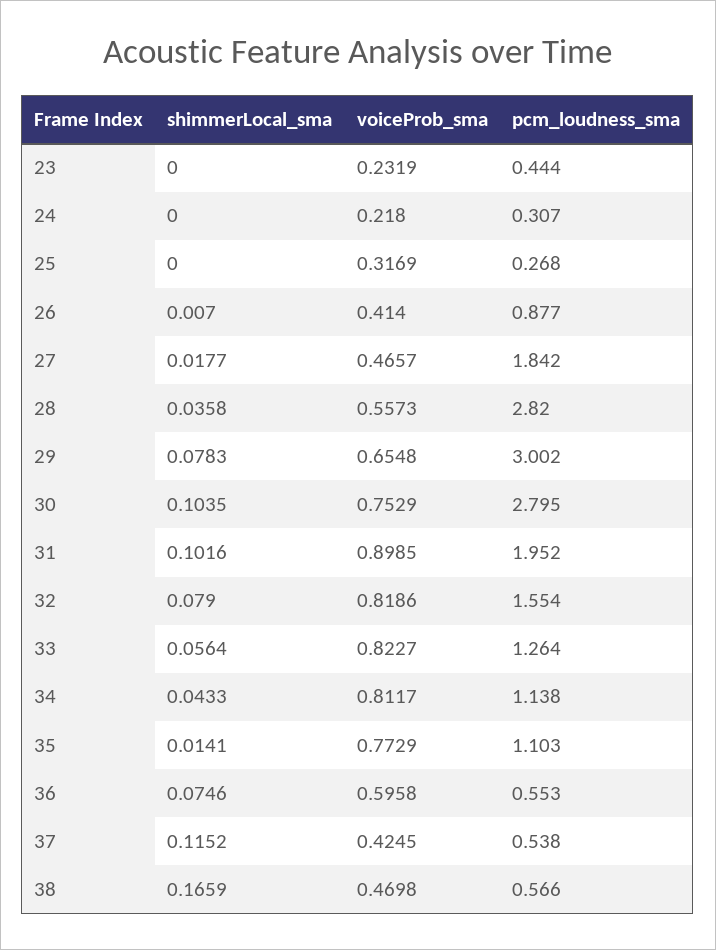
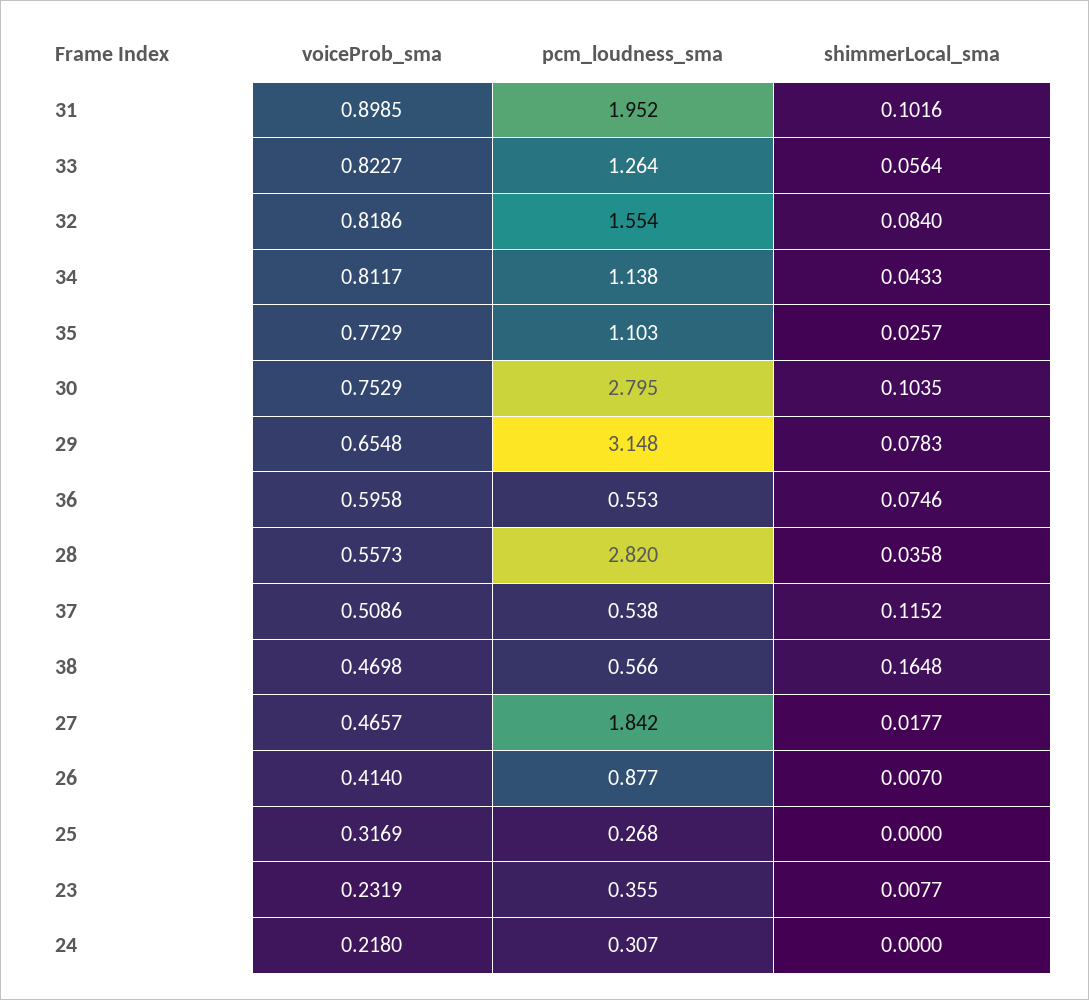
  {
    "shimmerLocal_sma": {
-     "23": 0,
+     "23": 0.0077,
      "24": 0,
      "25": 0,
      "26": 0.007,
      "27": 0.0177,
      "28": 0.0358,
      "29": 0.0783,
      "30": 0.1035,
      "31": 0.1016,
-     "32": 0.079,
+     "32": 0.084,
      "33": 0.0564,
      "34": 0.0433,
-     "35": 0.0141,
+     "35": 0.0257,
      "36": 0.0746,
      "37": 0.1152,
-     "38": 0.1659
+     "38": 0.1648
    },
    "voiceProb_sma": {
      "23": 0.2319,
      "24": 0.218,
      "25": 0.3169,
      "26": 0.414,
      "27": 0.4657,
      "28": 0.5573,
      "29": 0.6548,
      "30": 0.7529,
      "31": 0.8985,
      "32": 0.8186,
      "33": 0.8227,
      "34": 0.8117,
      "35": 0.7729,
      "36": 0.5958,
-     "37": 0.4245,
+     "37": 0.5086,
      "38": 0.4698
    },
    "pcm_loudness_sma": {
-     "23": 0.444,
+     "23": 0.355,
      "24": 0.307,
      "25": 0.268,
      "26": 0.877,
      "27": 1.842,
      "28": 2.82,
-     "29": 3.002,
+     "29": 3.148,
      "30": 2.795,
      "31": 1.952,
      "32": 1.554,
      "33": 1.264,
      "34": 1.138,
      "35": 1.103,
      "36": 0.553,
      "37": 0.538,
      "38": 0.566
    }
  }

